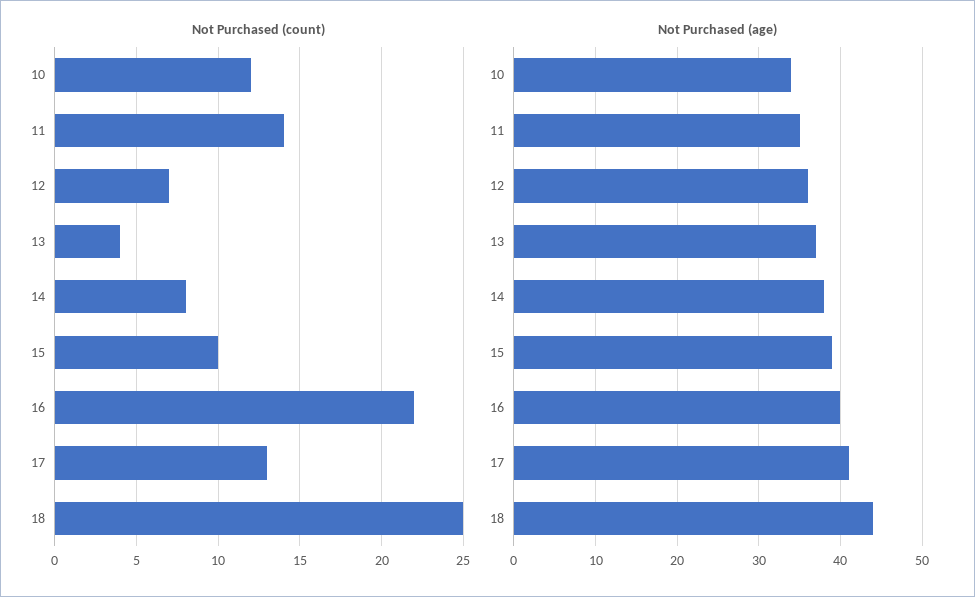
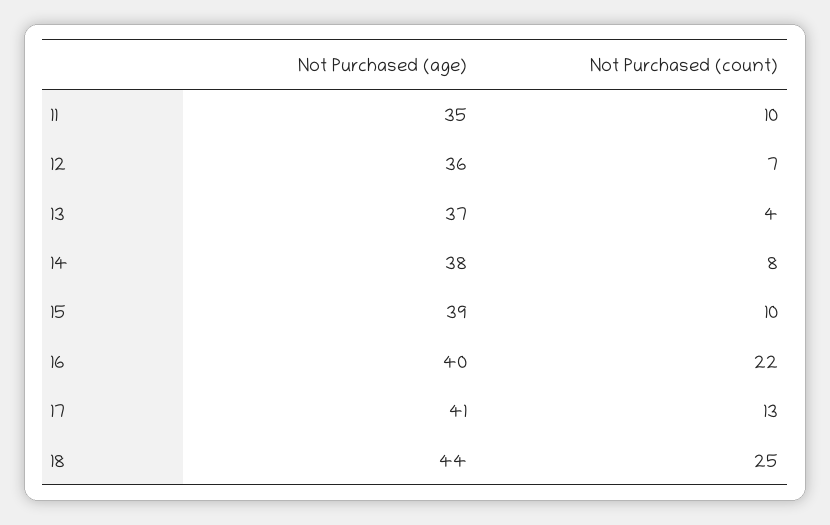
  {
    "Not Purchased (count)": {
-     "10": 12,
-     "11": 14,
+     "11": 10,
      "12": 7,
      "13": 4,
      "14": 8,
      "15": 10,
      "16": 22,
      "17": 13,
      "18": 25
    },
    "Not Purchased (age)": {
-     "10": 34,
      "11": 35,
      "12": 36,
      "13": 37,
      "14": 38,
      "15": 39,
      "16": 40,
      "17": 41,
      "18": 44
    }
  }

